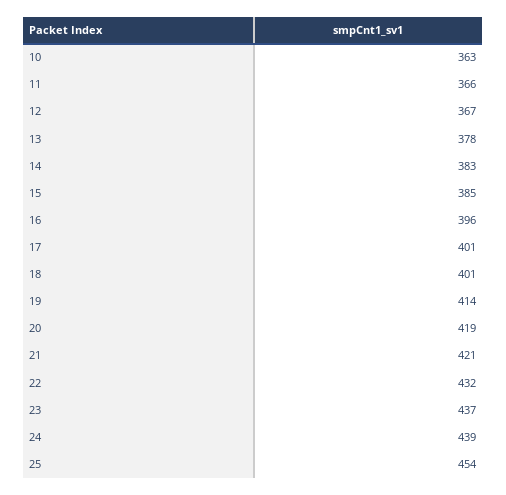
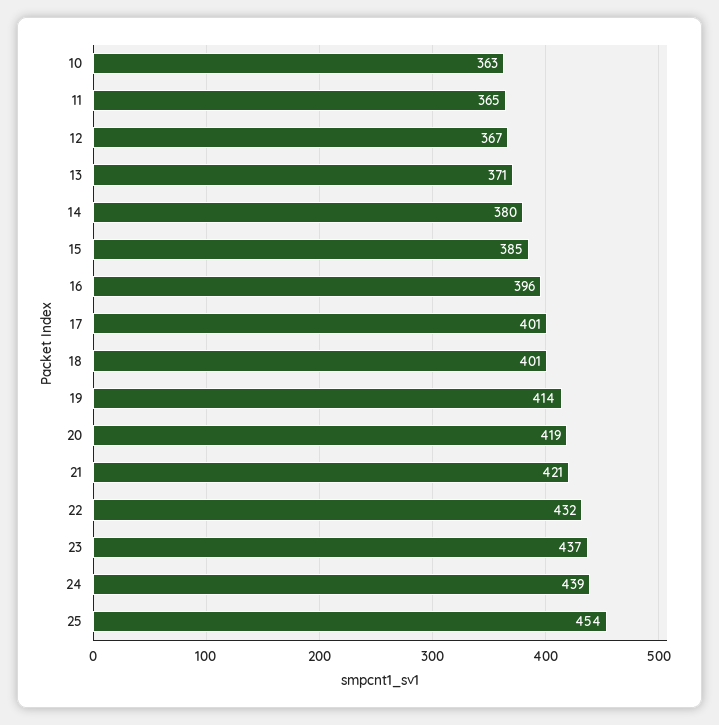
  {
    "10": 363,
-   "11": 366,
+   "11": 365,
    "12": 367,
-   "13": 378,
+   "13": 371,
-   "14": 383,
+   "14": 380,
    "15": 385,
    "16": 396,
    "17": 401,
    "18": 401,
    "19": 414,
    "20": 419,
    "21": 421,
    "22": 432,
    "23": 437,
    "24": 439,
    "25": 454
  }

